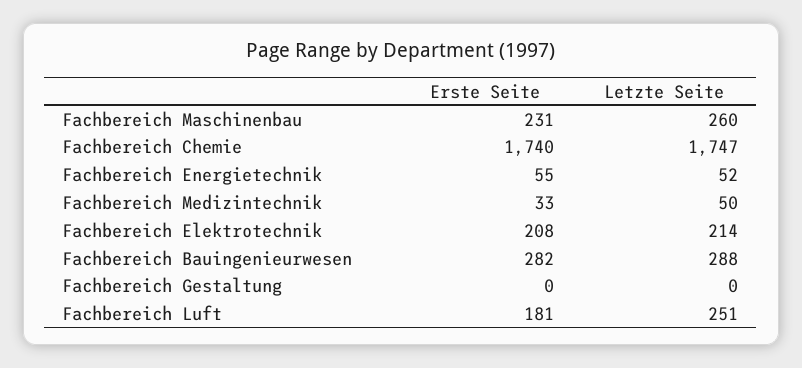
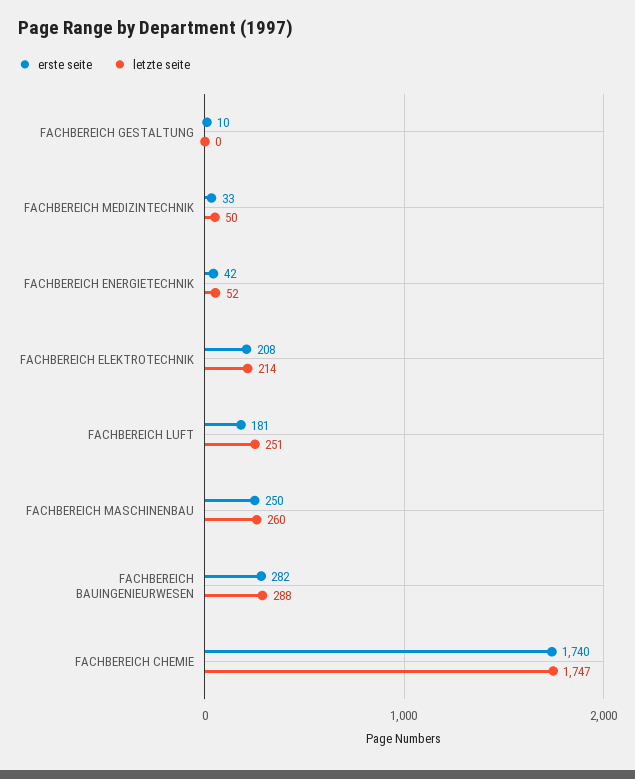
  {
    "Erste Seite": {
-     "Fachbereich Maschinenbau": 231,
+     "Fachbereich Maschinenbau": 250,
      "Fachbereich Chemie": 1740,
-     "Fachbereich Energietechnik": 55,
+     "Fachbereich Energietechnik": 42,
      "Fachbereich Medizintechnik": 33,
      "Fachbereich Elektrotechnik": 208,
      "Fachbereich Bauingenieurwesen": 282,
-     "Fachbereich Gestaltung": 0,
+     "Fachbereich Gestaltung": 10,
      "Fachbereich Luft": 181
    },
    "Letzte Seite": {
      "Fachbereich Maschinenbau": 260,
      "Fachbereich Chemie": 1747,
      "Fachbereich Energietechnik": 52,
      "Fachbereich Medizintechnik": 50,
      "Fachbereich Elektrotechnik": 214,
      "Fachbereich Bauingenieurwesen": 288,
      "Fachbereich Gestaltung": 0,
      "Fachbereich Luft": 251
    }
  }

